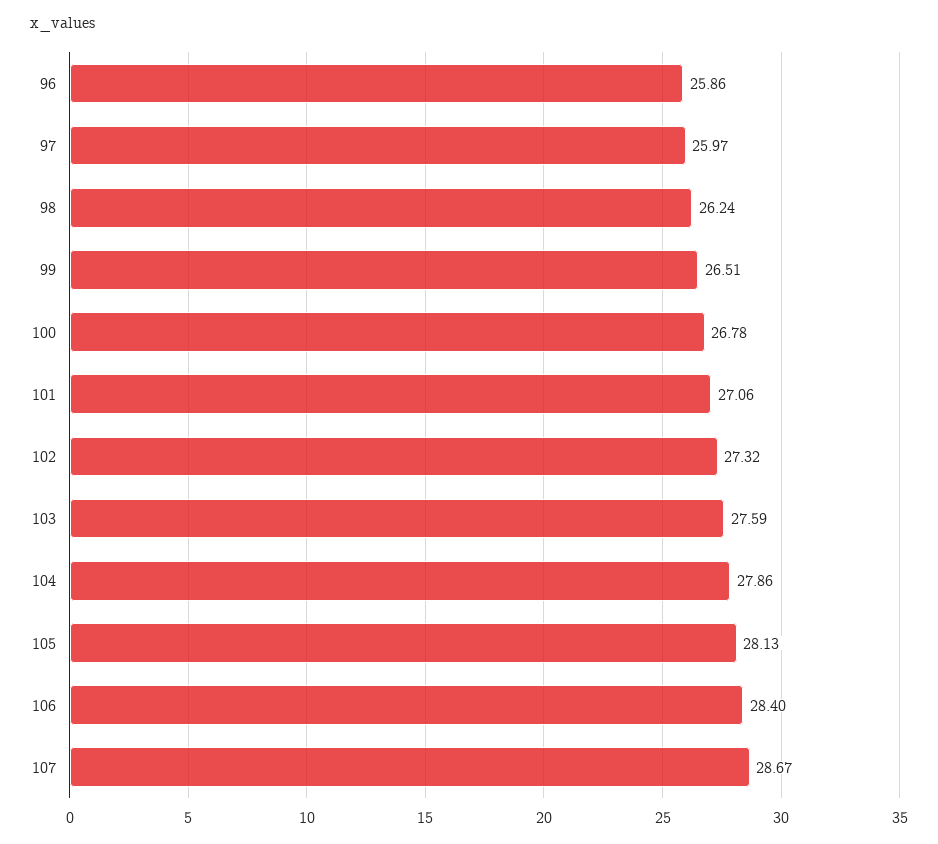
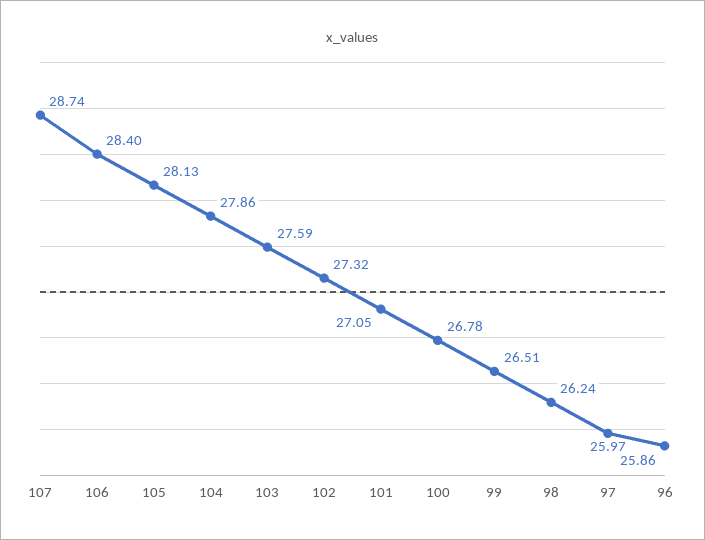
  {
    "96": 25.86,
    "97": 25.97,
    "98": 26.24,
    "99": 26.51,
    "100": 26.78,
-   "101": 27.06,
+   "101": 27.05,
    "102": 27.32,
    "103": 27.59,
    "104": 27.86,
    "105": 28.13,
    "106": 28.4,
-   "107": 28.67
+   "107": 28.74
  }

